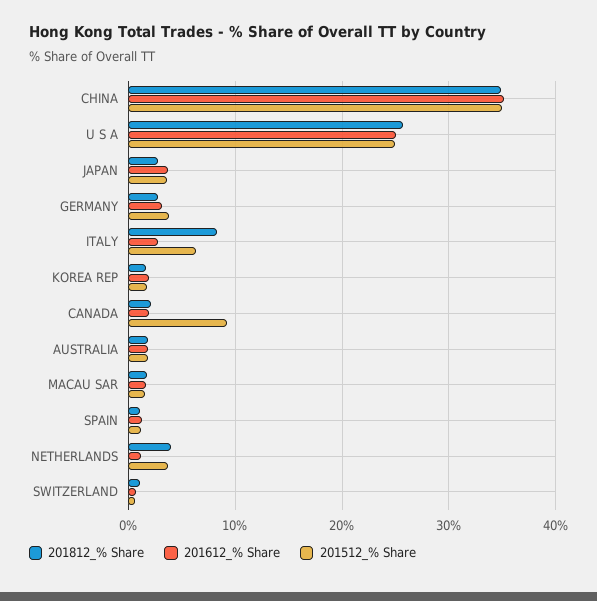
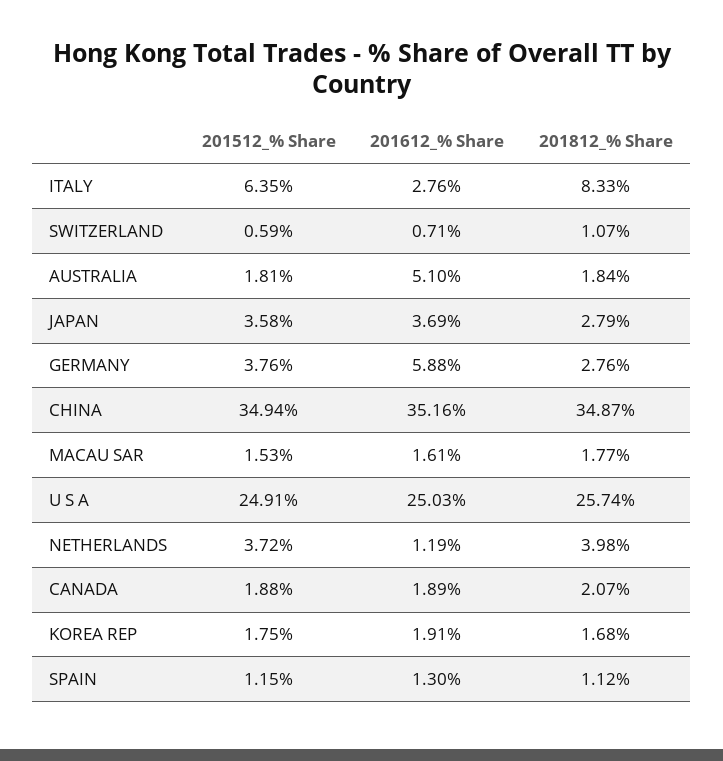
  {
    "201812_% Share": {
      "CHINA": 34.87,
      "U S A": 25.74,
      "JAPAN": 2.79,
      "GERMANY": 2.76,
      "ITALY": 8.33,
      "KOREA REP": 1.68,
      "CANADA": 2.07,
      "AUSTRALIA": 1.84,
      "MACAU SAR": 1.77,
      "SPAIN": 1.12,
      "NETHERLANDS": 3.98,
      "SWITZERLAND": 1.07
    },
    "201612_% Share": {
      "CHINA": 35.16,
      "U S A": 25.03,
      "JAPAN": 3.69,
-     "GERMANY": 3,
+     "GERMANY": 5.88,
      "ITALY": 2.76,
      "KOREA REP": 1.91,
      "CANADA": 1.89,
-     "AUSTRALIA": 2,
+     "AUSTRALIA": 5.1,
      "MACAU SAR": 1.61,
      "SPAIN": 1.3,
      "NETHERLANDS": 1.19,
      "SWITZERLAND": 0.71
    },
    "201512_% Share": {
      "CHINA": 34.94,
      "U S A": 24.91,
      "JAPAN": 3.58,
      "GERMANY": 3.76,
      "ITALY": 6.35,
      "KOREA REP": 1.75,
-     "CANADA": 9,
+     "CANADA": 1.88,
      "AUSTRALIA": 1.81,
      "MACAU SAR": 1.53,
      "SPAIN": 1.15,
      "NETHERLANDS": 3.72,
      "SWITZERLAND": 0.59
    }
  }

